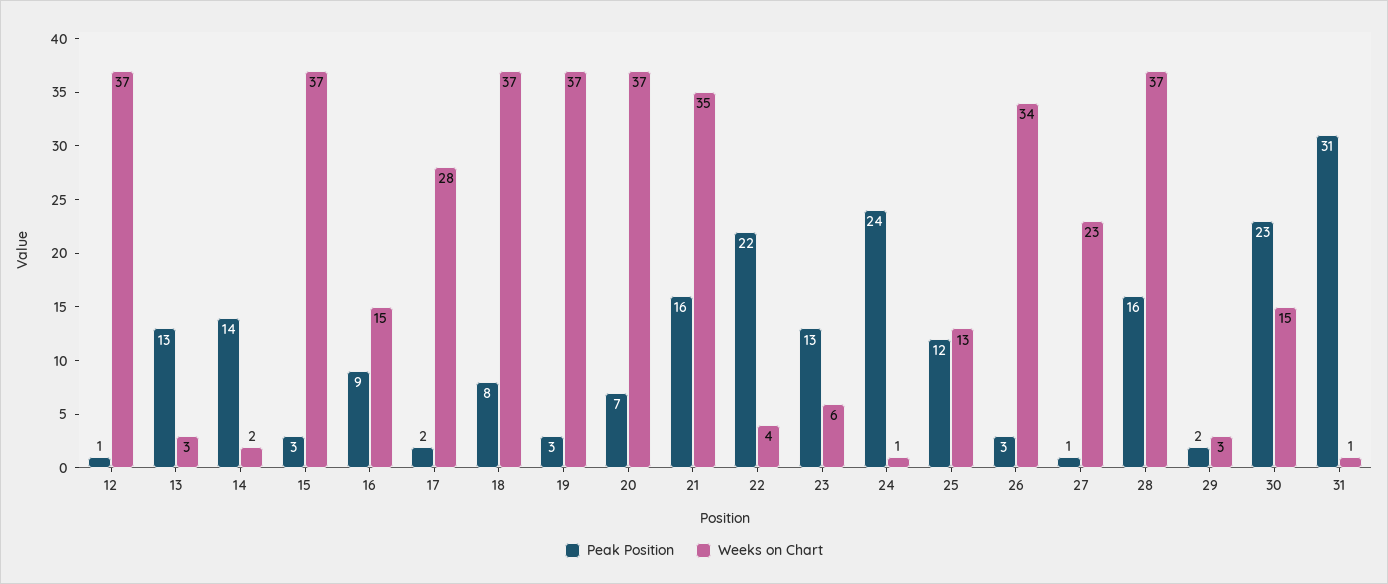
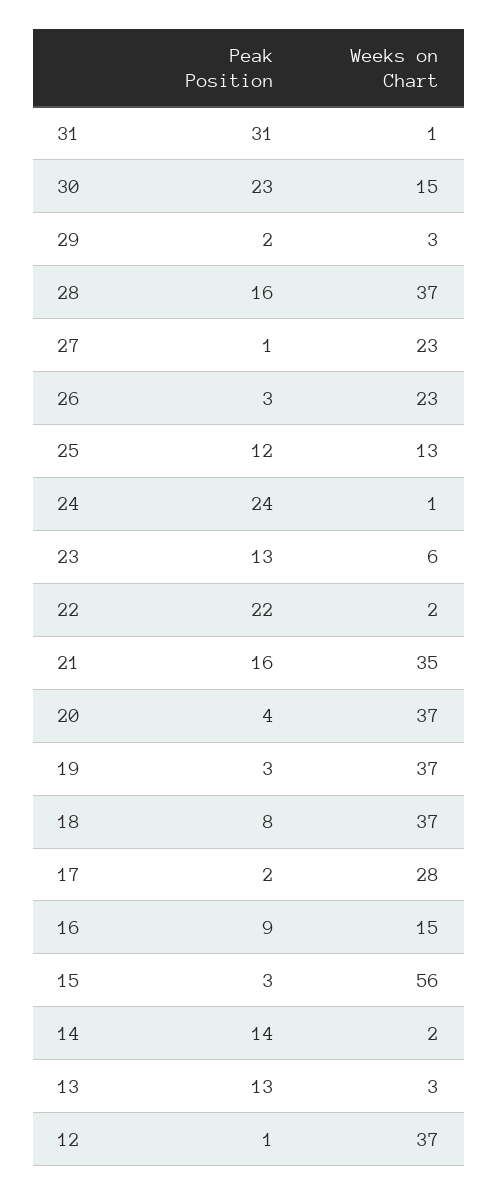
  {
    "Peak Position": {
      "12": 1,
      "13": 13,
      "14": 14,
      "15": 3,
      "16": 9,
      "17": 2,
      "18": 8,
      "19": 3,
-     "20": 7,
+     "20": 4,
      "21": 16,
      "22": 22,
      "23": 13,
      "24": 24,
      "25": 12,
      "26": 3,
      "27": 1,
      "28": 16,
      "29": 2,
      "30": 23,
      "31": 31
    },
    "Weeks on Chart": {
      "12": 37,
      "13": 3,
      "14": 2,
-     "15": 37,
+     "15": 56,
      "16": 15,
      "17": 28,
      "18": 37,
      "19": 37,
      "20": 37,
      "21": 35,
-     "22": 4,
+     "22": 2,
      "23": 6,
      "24": 1,
      "25": 13,
-     "26": 34,
+     "26": 23,
      "27": 23,
      "28": 37,
      "29": 3,
      "30": 15,
      "31": 1
    }
  }

